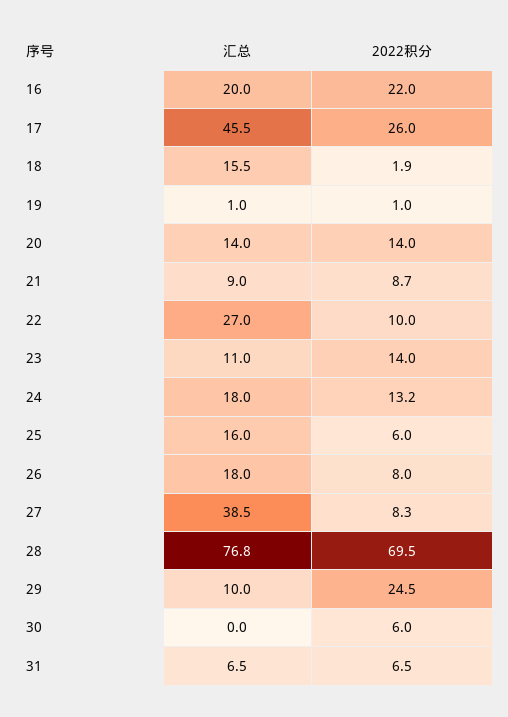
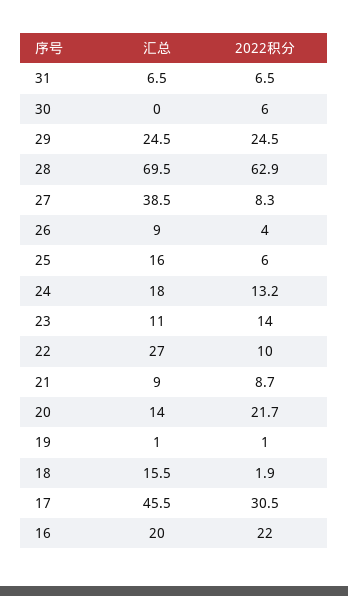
  {
    "汇总": {
      "16": 20,
      "17": 45.5,
      "18": 15.5,
      "19": 1,
      "20": 14,
      "21": 9,
      "22": 27,
      "23": 11,
      "24": 18,
      "25": 16,
-     "26": 18,
+     "26": 9,
      "27": 38.5,
-     "28": 76.8,
+     "28": 69.5,
-     "29": 10,
+     "29": 24.5,
      "30": 0,
      "31": 6.5
    },
    "2022积分": {
      "16": 22,
-     "17": 26,
+     "17": 30.5,
      "18": 1.9,
      "19": 1,
-     "20": 14,
+     "20": 21.7,
      "21": 8.7,
      "22": 10,
      "23": 14,
      "24": 13.2,
      "25": 6,
-     "26": 8,
+     "26": 4,
      "27": 8.3,
-     "28": 69.5,
+     "28": 62.9,
      "29": 24.5,
      "30": 6,
      "31": 6.5
    }
  }

